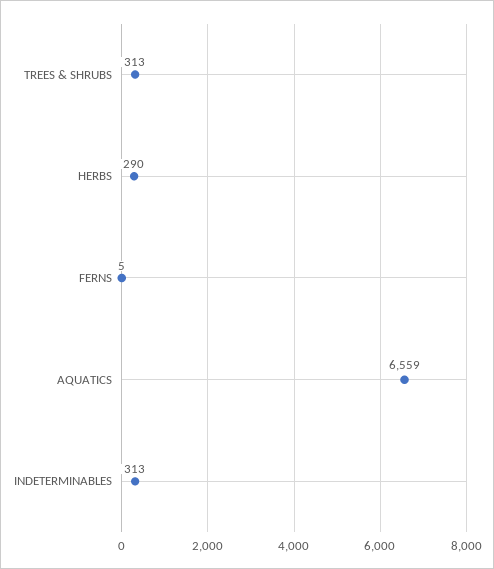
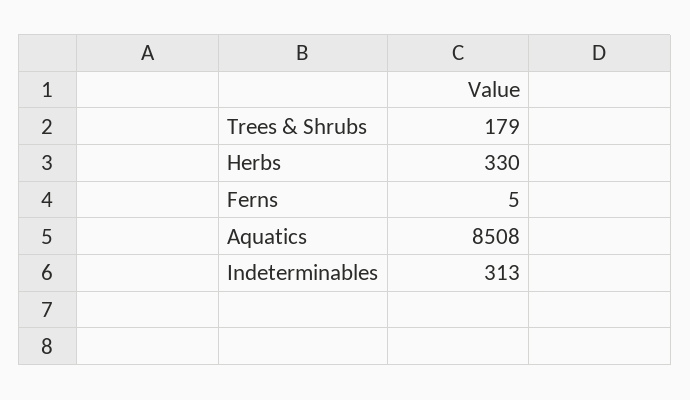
  {
-   "TREES & SHRUBS": 313,
+   "TREES & SHRUBS": 179,
-   "HERBS": 290,
+   "HERBS": 330,
    "FERNS": 5,
-   "AQUATICS": 6559,
+   "AQUATICS": 8508,
    "INDETERMINABLES": 313
  }

